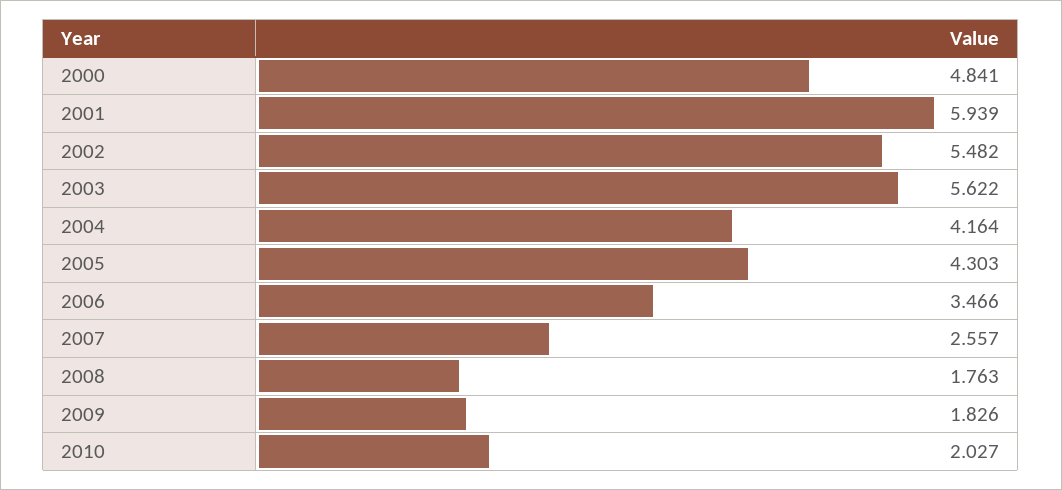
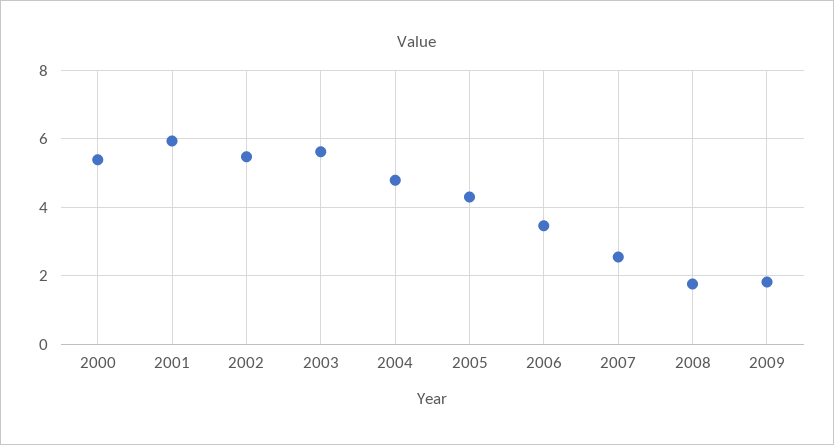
  {
-   "2000": 4.841,
+   "2000": 5.4,
    "2001": 5.939,
    "2002": 5.482,
    "2003": 5.622,
-   "2004": 4.164,
+   "2004": 4.8,
    "2005": 4.303,
    "2006": 3.466,
    "2007": 2.557,
    "2008": 1.763,
-   "2009": 1.826,
+   "2009": 1.826
-   "2010": 2.027
  }

